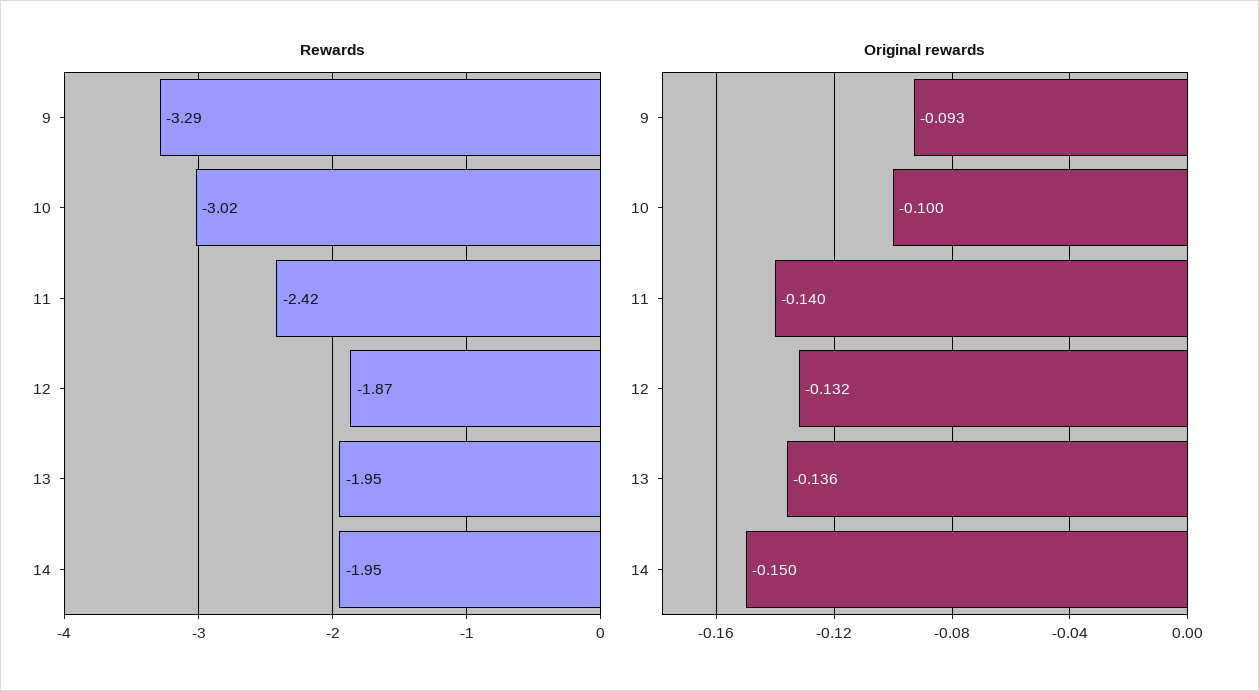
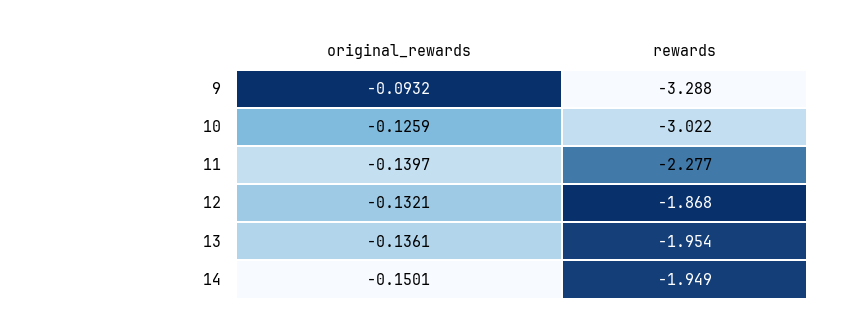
  {
    "Rewards": {
      "9": -3.288,
      "10": -3.022,
-     "11": -2.42,
+     "11": -2.277,
      "12": -1.868,
      "13": -1.954,
      "14": -1.949
    },
    "Original rewards": {
      "9": -0.0932,
-     "10": -0.1,
+     "10": -0.1259,
      "11": -0.1397,
      "12": -0.1321,
      "13": -0.1361,
      "14": -0.1501
    }
  }

